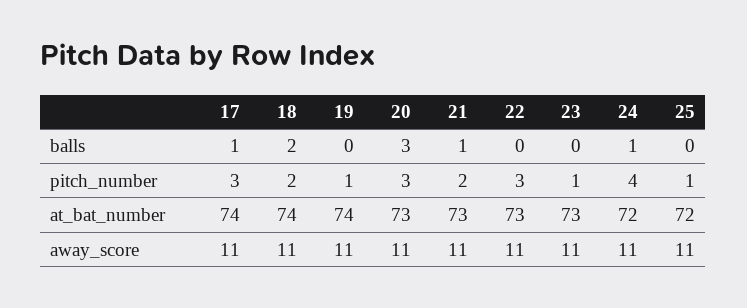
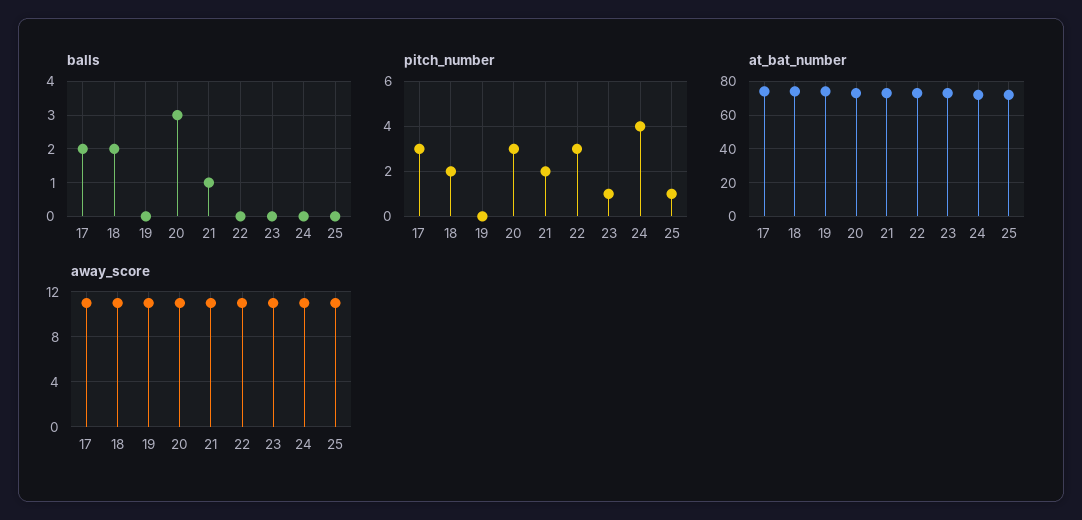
  {
    "balls": {
-     "17": 1,
+     "17": 2,
      "18": 2,
      "19": 0,
      "20": 3,
      "21": 1,
      "22": 0,
      "23": 0,
-     "24": 1,
+     "24": 0,
      "25": 0
    },
    "pitch_number": {
      "17": 3,
      "18": 2,
-     "19": 1,
+     "19": 0,
      "20": 3,
      "21": 2,
      "22": 3,
      "23": 1,
      "24": 4,
      "25": 1
    },
    "at_bat_number": {
      "17": 74,
      "18": 74,
      "19": 74,
      "20": 73,
      "21": 73,
      "22": 73,
      "23": 73,
      "24": 72,
      "25": 72
    },
    "away_score": {
      "17": 11,
      "18": 11,
      "19": 11,
      "20": 11,
      "21": 11,
      "22": 11,
      "23": 11,
      "24": 11,
      "25": 11
    }
  }

